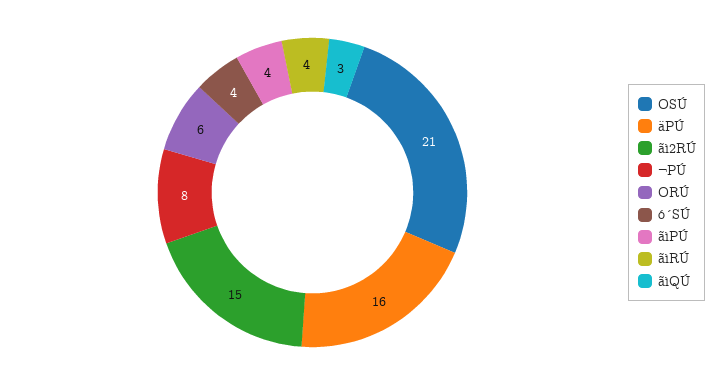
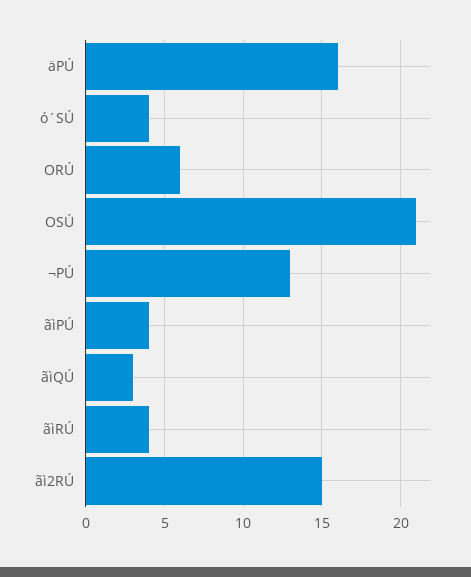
  {
    "OSÚ": 21,
    "äPÚ": 16,
    "ãì2RÚ": 15,
-   "¬PÚ": 8,
+   "¬PÚ": 13,
    "ORÚ": 6,
    "ó´SÚ": 4,
    "ãìPÚ": 4,
    "ãìRÚ": 4,
    "ãìQÚ": 3
  }

